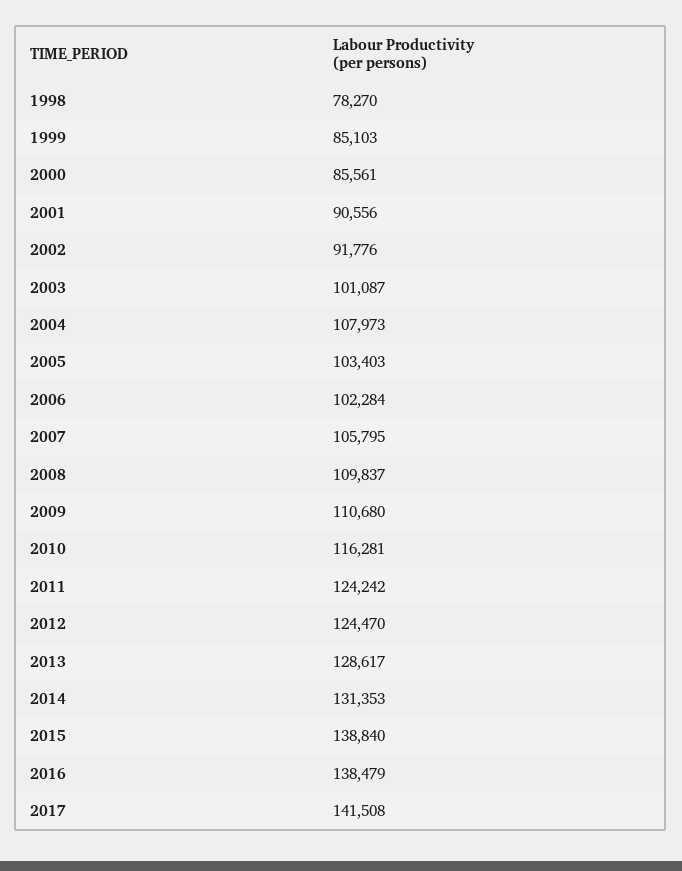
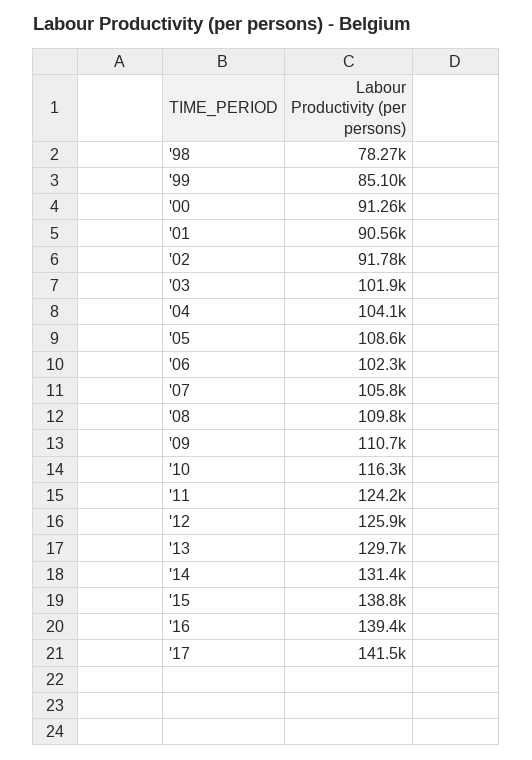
  {
    "1998": 78270,
    "1999": 85103,
-   "2000": 85561,
+   "2000": 91260,
    "2001": 90556,
    "2002": 91776,
-   "2003": 101087,
+   "2003": 101900,
-   "2004": 107973,
+   "2004": 104100,
-   "2005": 103403,
+   "2005": 108600,
    "2006": 102284,
    "2007": 105795,
    "2008": 109837,
    "2009": 110680,
    "2010": 116281,
    "2011": 124242,
-   "2012": 124470,
+   "2012": 125900,
-   "2013": 128617,
+   "2013": 129700,
    "2014": 131353,
    "2015": 138840,
-   "2016": 138479,
+   "2016": 139400,
    "2017": 141508
  }

